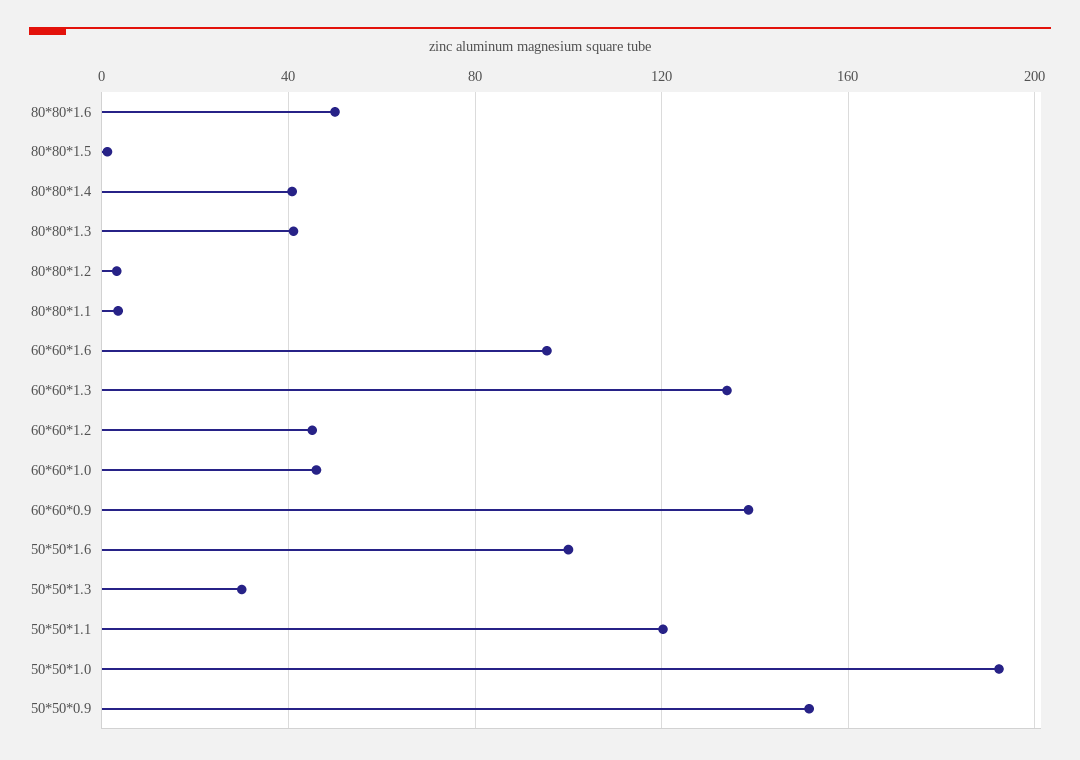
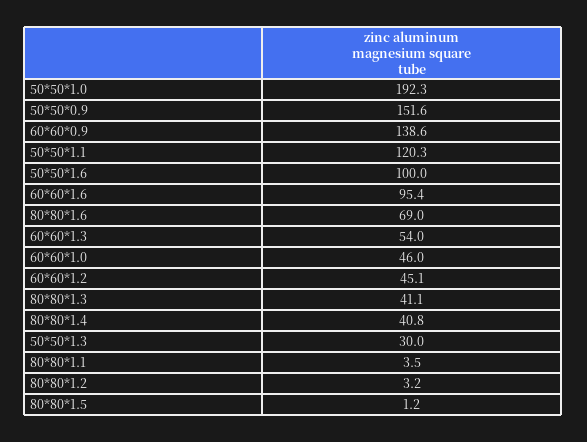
  {
-   "80*80*1.6": 50,
+   "80*80*1.6": 69,
    "80*80*1.5": 1.2,
    "80*80*1.4": 40.8,
    "80*80*1.3": 41.1,
    "80*80*1.2": 3.2,
    "80*80*1.1": 3.5,
    "60*60*1.6": 95.4,
-   "60*60*1.3": 135,
+   "60*60*1.3": 54,
    "60*60*1.2": 45.1,
    "60*60*1.0": 46,
    "60*60*0.9": 138.6,
    "50*50*1.6": 100,
    "50*50*1.3": 30,
    "50*50*1.1": 120.3,
    "50*50*1.0": 192.3,
    "50*50*0.9": 151.6
  }

